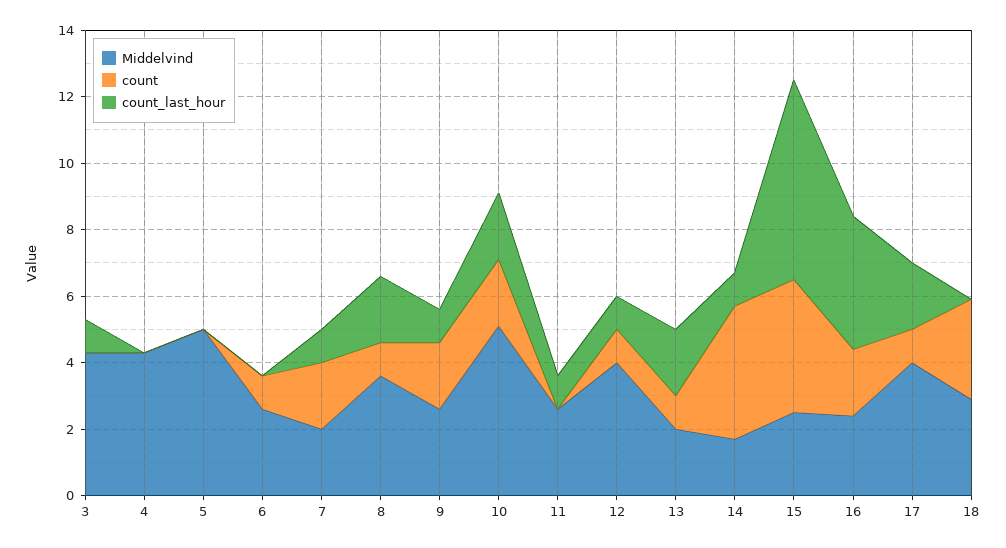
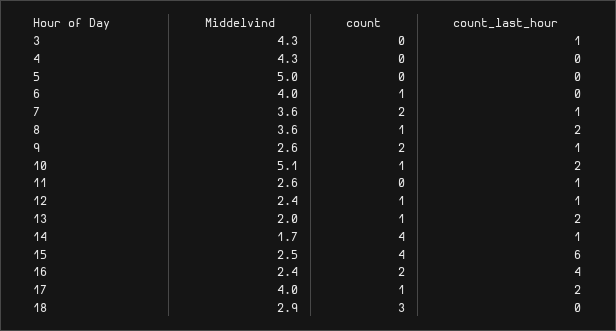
  {
    "Middelvind": {
      "3": 4.3,
      "4": 4.3,
      "5": 5,
-     "6": 2.5,
+     "6": 4,
-     "7": 2,
+     "7": 3.6,
      "8": 3.6,
      "9": 2.6,
      "10": 5.1,
      "11": 2.6,
-     "12": 4,
+     "12": 2.4,
      "13": 2,
      "14": 1.7,
      "15": 2.5,
      "16": 2.4,
      "17": 4,
      "18": 2.9
    },
    "count": {
      "3": 0,
      "4": 0,
      "5": 0,
      "6": 1,
      "7": 2,
      "8": 1,
      "9": 2,
-     "10": 2,
+     "10": 1,
      "11": 0,
      "12": 1,
      "13": 1,
      "14": 4,
      "15": 4,
      "16": 2,
      "17": 1,
      "18": 3
    },
    "count_last_hour": {
      "3": 1,
      "4": 0,
      "5": 0,
      "6": 0,
      "7": 1,
      "8": 2,
      "9": 1,
      "10": 2,
      "11": 1,
      "12": 1,
      "13": 2,
      "14": 1,
      "15": 6,
      "16": 4,
      "17": 2,
      "18": 0
    }
  }

